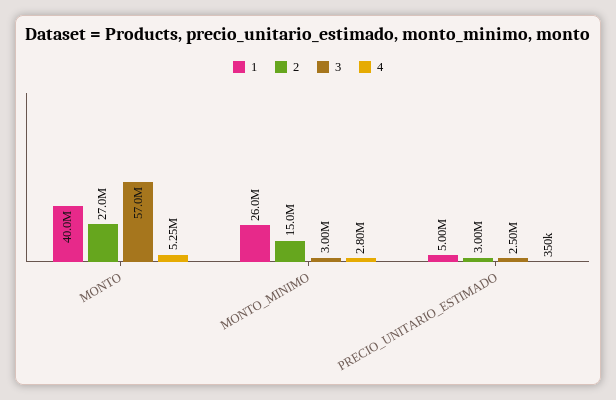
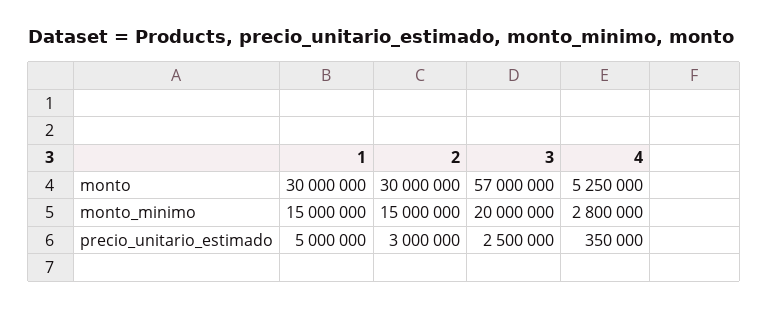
  {
    "1": {
-     "MONTO": 40000000,
+     "MONTO": 30000000,
-     "MONTO_MINIMO": 26000000,
+     "MONTO_MINIMO": 15000000,
      "PRECIO_UNITARIO_ESTIMADO": 5000000
    },
    "2": {
-     "MONTO": 27000000,
+     "MONTO": 30000000,
      "MONTO_MINIMO": 15000000,
      "PRECIO_UNITARIO_ESTIMADO": 3000000
    },
    "3": {
      "MONTO": 57000000,
-     "MONTO_MINIMO": 3000000,
+     "MONTO_MINIMO": 20000000,
      "PRECIO_UNITARIO_ESTIMADO": 2500000
    },
    "4": {
      "MONTO": 5250000,
      "MONTO_MINIMO": 2800000,
      "PRECIO_UNITARIO_ESTIMADO": 350000
    }
  }

